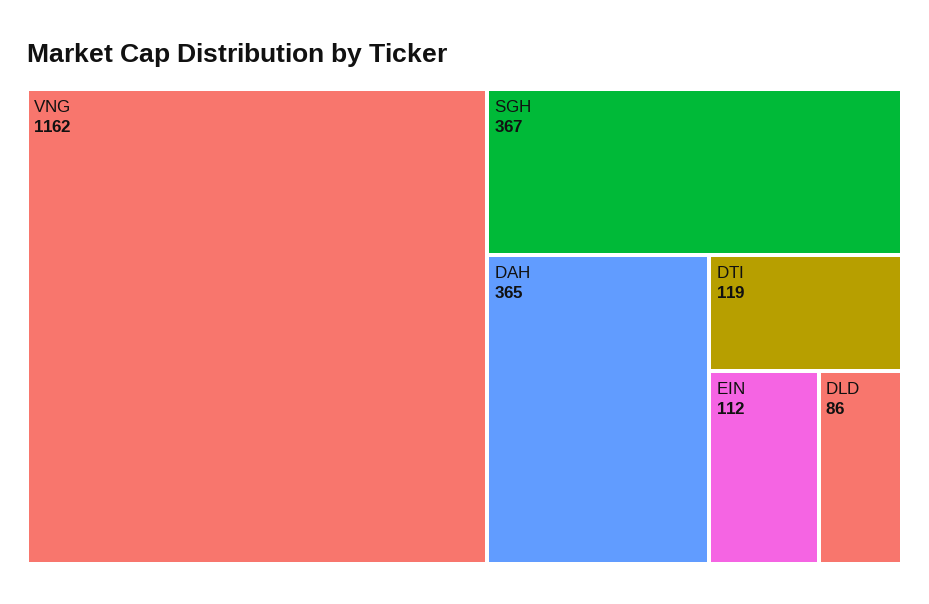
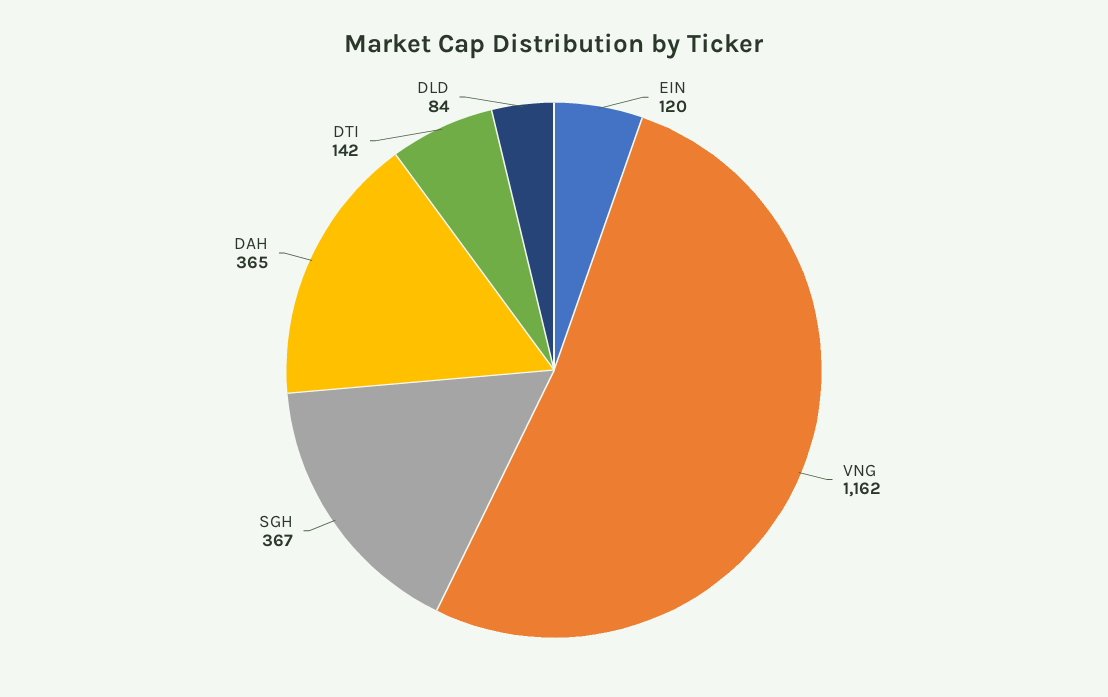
  {
    "VNG": 1162,
    "SGH": 367,
    "DAH": 365,
-   "DTI": 119,
+   "DTI": 142,
-   "EIN": 112,
+   "EIN": 120,
-   "DLD": 86
+   "DLD": 84
  }

